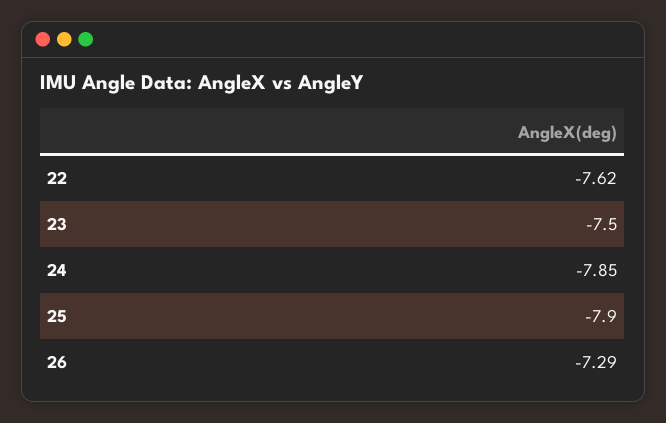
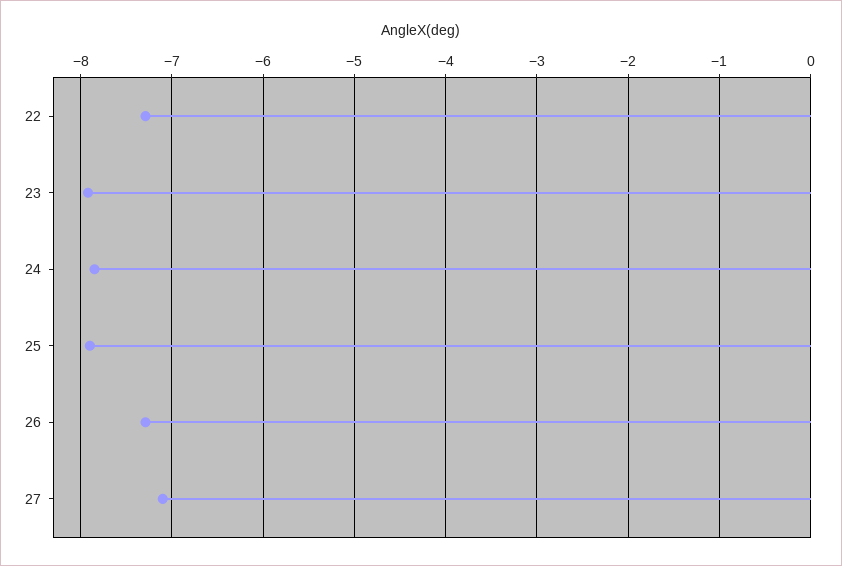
  {
-   "22": -7.62,
+   "22": -7.3,
-   "23": -7.5,
+   "23": -7.9,
    "24": -7.85,
    "25": -7.9,
-   "26": -7.29
+   "26": -7.29,
+   "27": -7.1
  }

